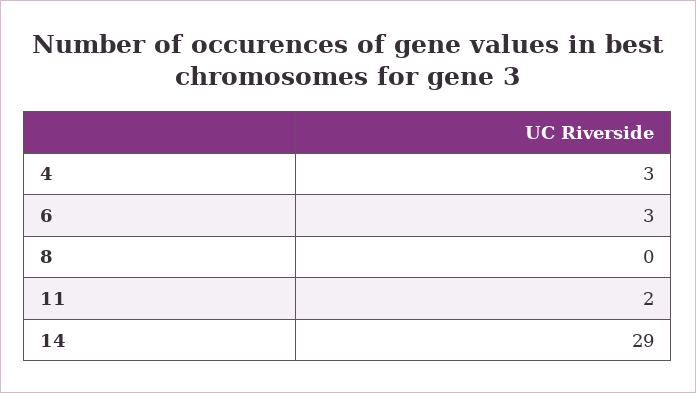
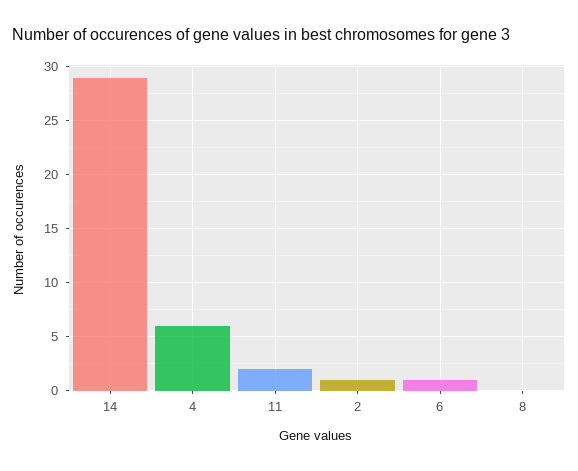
  {
-   "4": 3,
+   "4": 6,
-   "6": 3,
+   "6": 1,
    "8": 0,
    "11": 2,
-   "14": 29
+   "14": 29,
+   "2": 1
  }

